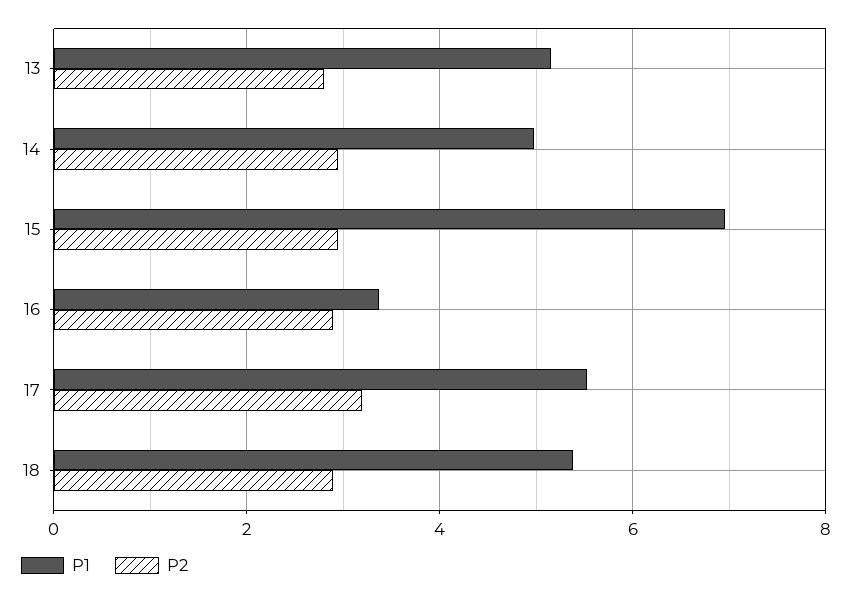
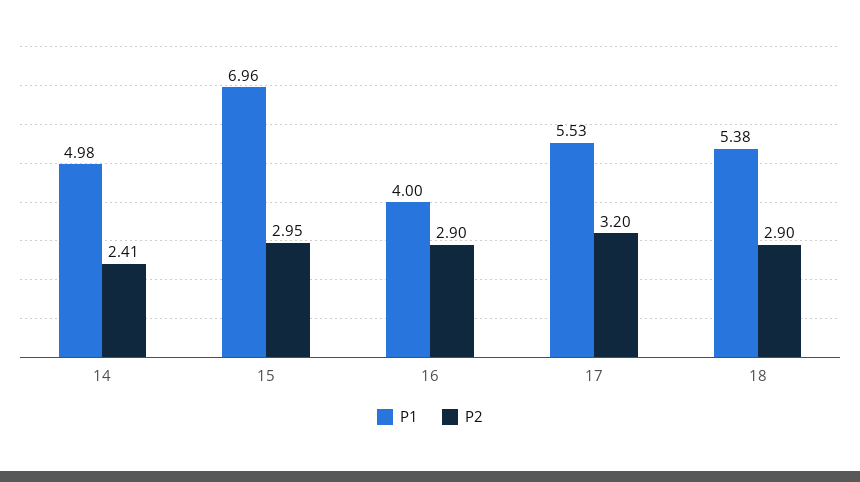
  {
    "P1": {
-     "13": 5.2,
      "14": 4.98,
      "15": 6.96,
-     "16": 3.4,
+     "16": 4,
      "17": 5.53,
      "18": 5.38
    },
    "P2": {
-     "13": 2.8,
-     "14": 3,
+     "14": 2.41,
      "15": 2.95,
      "16": 2.9,
      "17": 3.2,
      "18": 2.9
    }
  }

